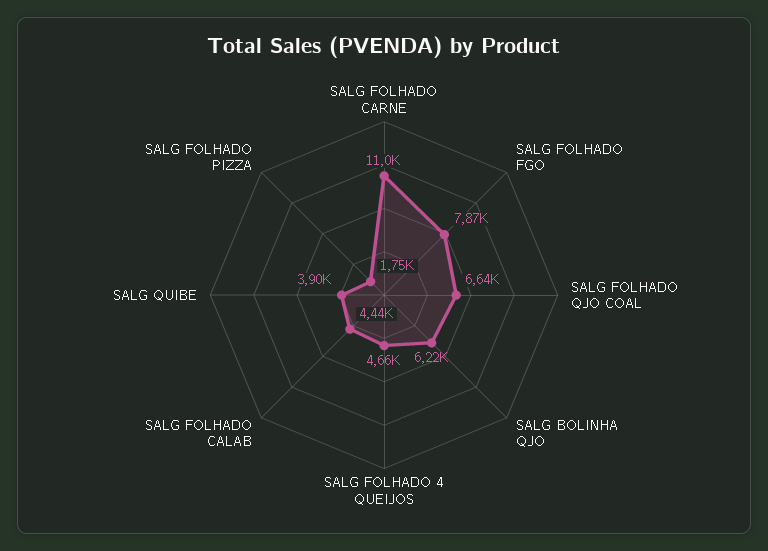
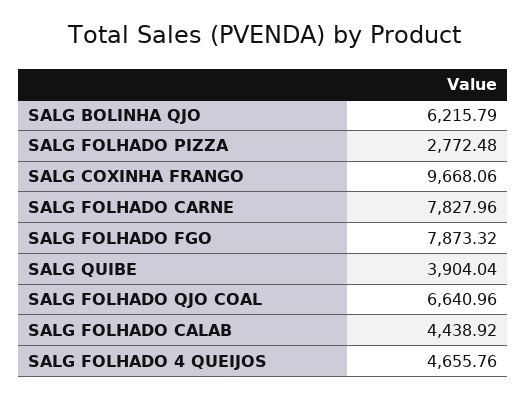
  {
-   "SALG FOLHADO CARNE": 11000,
+   "SALG FOLHADO CARNE": 7827.96,
    "SALG FOLHADO FGO": 7873.32,
    "SALG FOLHADO QJO COAL": 6640.96,
    "SALG BOLINHA QJO": 6215.79,
    "SALG FOLHADO 4 QUEIJOS": 4655.76,
    "SALG FOLHADO CALAB": 4438.92,
    "SALG QUIBE": 3904.04,
-   "SALG FOLHADO PIZZA": 1750
+   "SALG FOLHADO PIZZA": 2772.48,
+   "SALG COXINHA FRANGO": 9668.06
  }

